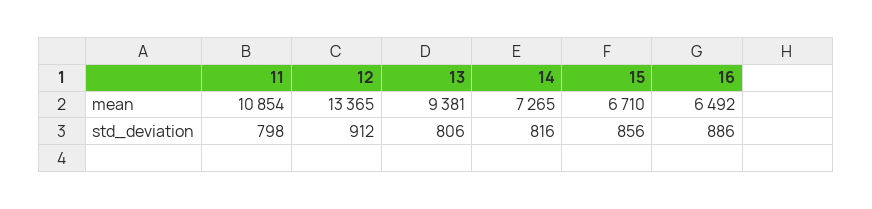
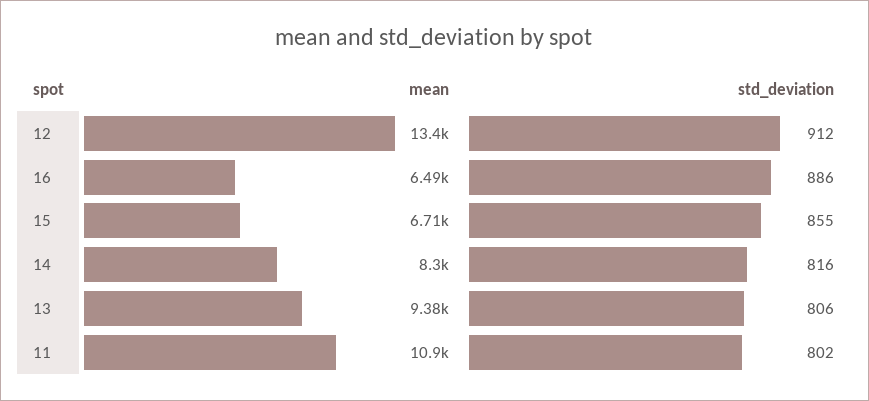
  {
    "11": {
      "mean": 10854,
-     "std_deviation": 798
+     "std_deviation": 802
    },
    "12": {
      "mean": 13365,
      "std_deviation": 912
    },
    "13": {
      "mean": 9381,
      "std_deviation": 806
    },
    "14": {
-     "mean": 7265,
+     "mean": 8300,
      "std_deviation": 816
    },
    "15": {
      "mean": 6710,
-     "std_deviation": 856
+     "std_deviation": 855
    },
    "16": {
      "mean": 6492,
      "std_deviation": 886
    }
  }

